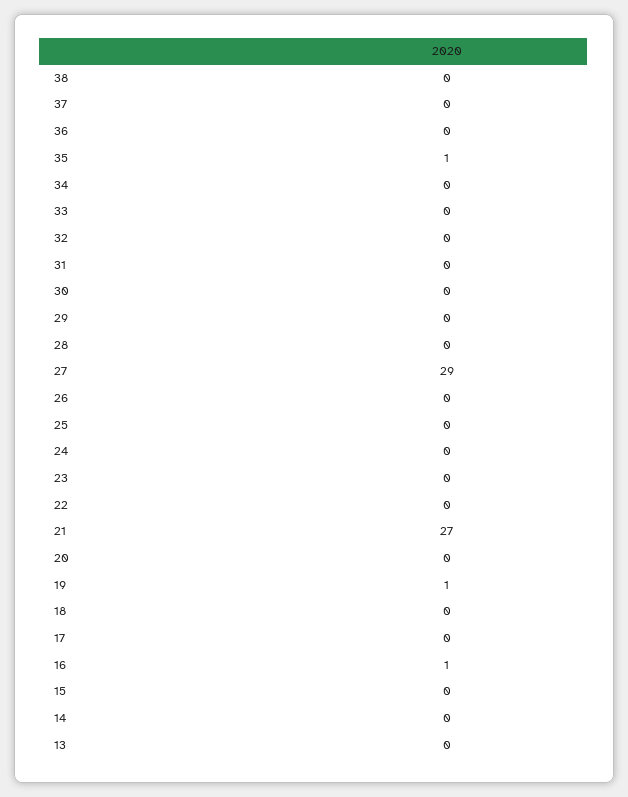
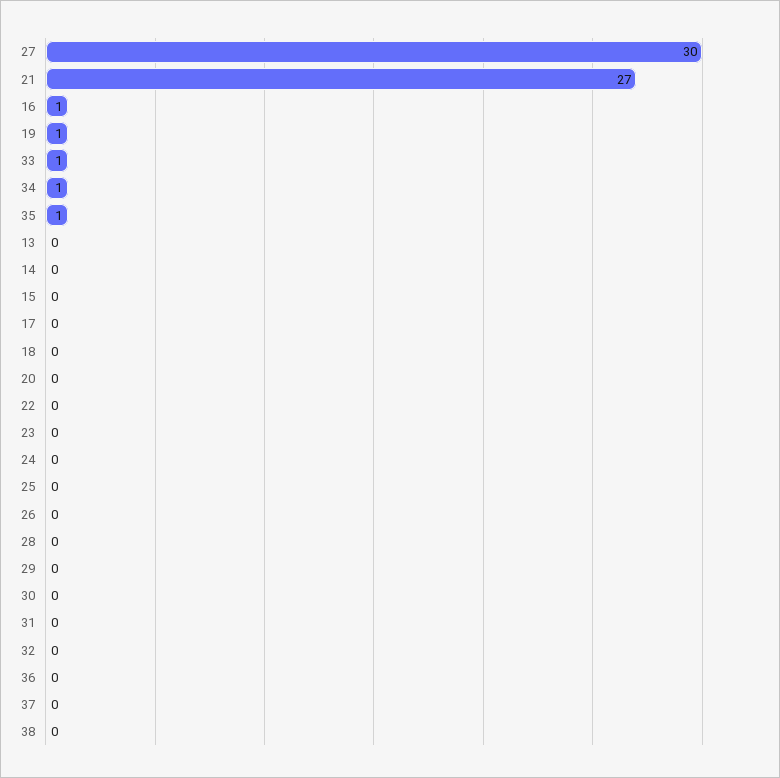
  {
    "38": 0,
    "37": 0,
    "36": 0,
    "35": 1,
-   "34": 0,
+   "34": 1,
-   "33": 0,
+   "33": 1,
    "32": 0,
    "31": 0,
    "30": 0,
    "29": 0,
    "28": 0,
-   "27": 29,
+   "27": 30,
    "26": 0,
    "25": 0,
    "24": 0,
    "23": 0,
    "22": 0,
    "21": 27,
    "20": 0,
    "19": 1,
    "18": 0,
    "17": 0,
    "16": 1,
    "15": 0,
    "14": 0,
    "13": 0
  }

